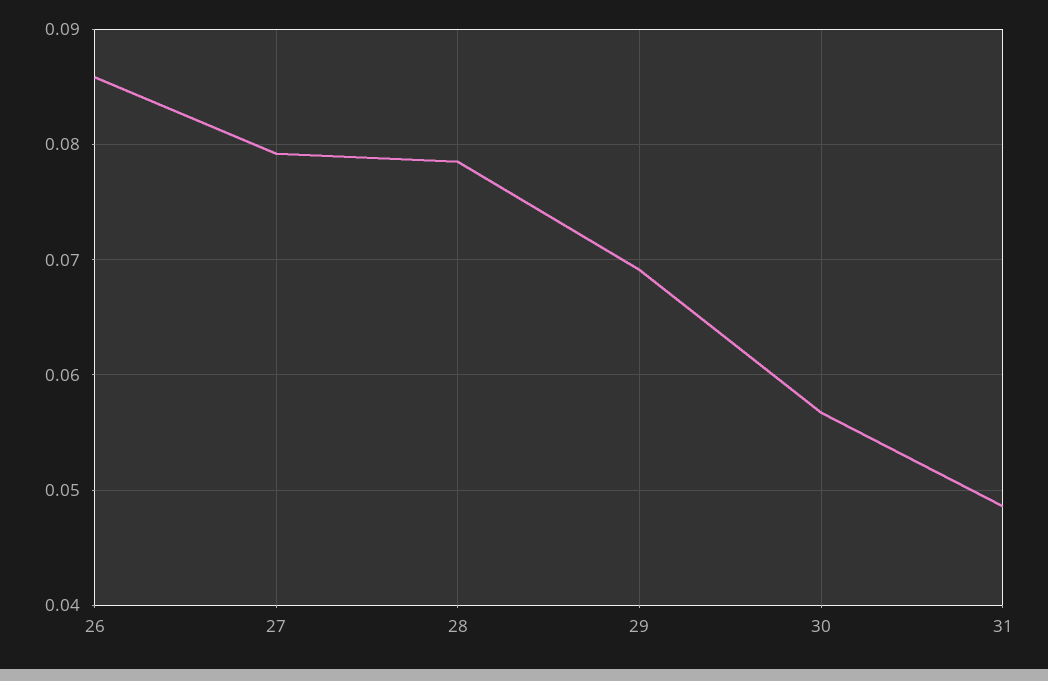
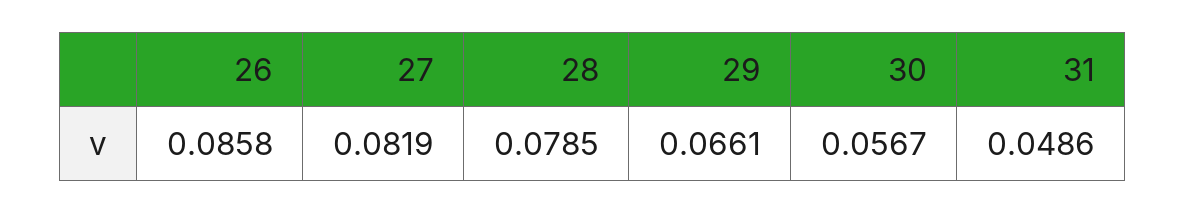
  {
    "26": 0.0858,
-   "27": 0.079,
+   "27": 0.0819,
    "28": 0.0785,
-   "29": 0.069,
+   "29": 0.0661,
    "30": 0.0567,
    "31": 0.0486
  }

